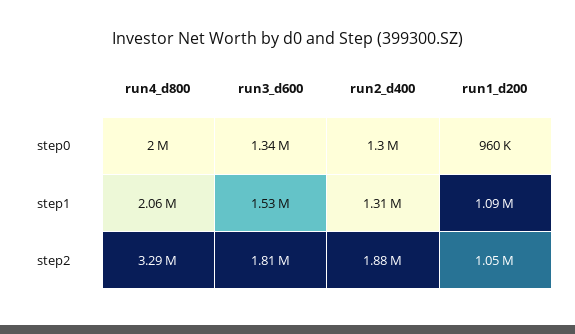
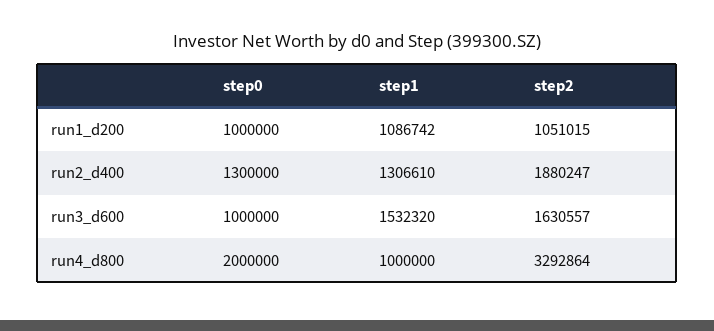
  {
    "run4_d800": {
      "step0": 2000000,
-     "step1": 2060000,
+     "step1": 1000000,
      "step2": 3292864
    },
    "run3_d600": {
-     "step0": 1340000,
+     "step0": 1000000,
      "step1": 1532320,
-     "step2": 1810000
+     "step2": 1630557
    },
    "run2_d400": {
      "step0": 1300000,
      "step1": 1306610,
      "step2": 1880247
    },
    "run1_d200": {
-     "step0": 960000,
+     "step0": 1000000,
      "step1": 1086742,
      "step2": 1051015
    }
  }

